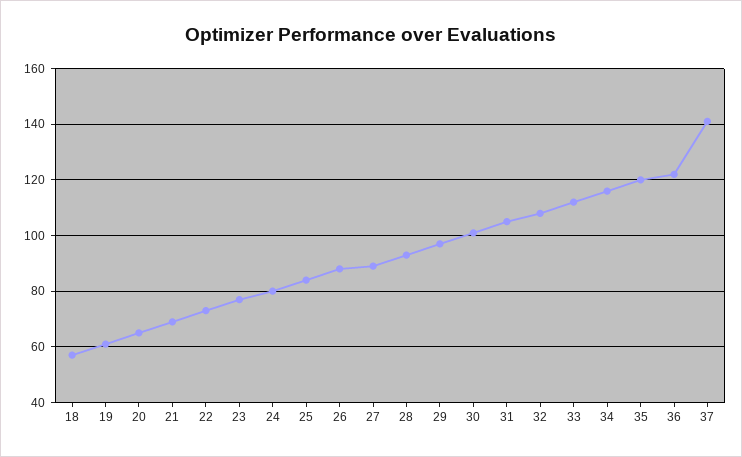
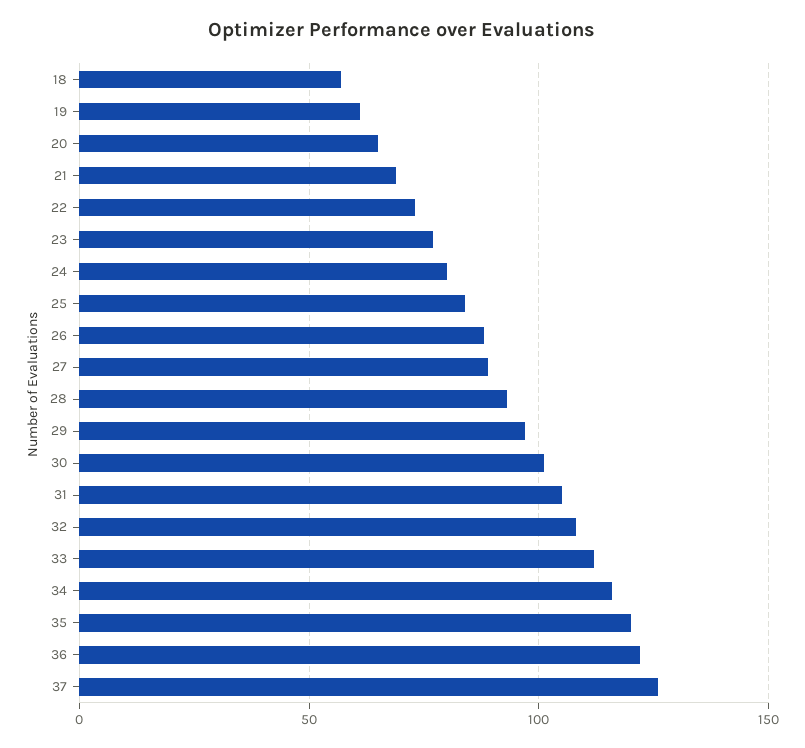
  {
    "18": 55,
    "19": 60,
    "20": 65,
    "21": 70,
    "22": 75,
    "23": 75,
    "24": 80,
    "25": 85,
    "26": 90,
    "27": 90,
    "28": 95,
    "29": 95,
    "30": 100,
    "31": 105,
    "32": 110,
    "33": 110,
    "34": 115,
    "35": 120,
    "36": 120,
-   "37": 140
+   "37": 125
  }

